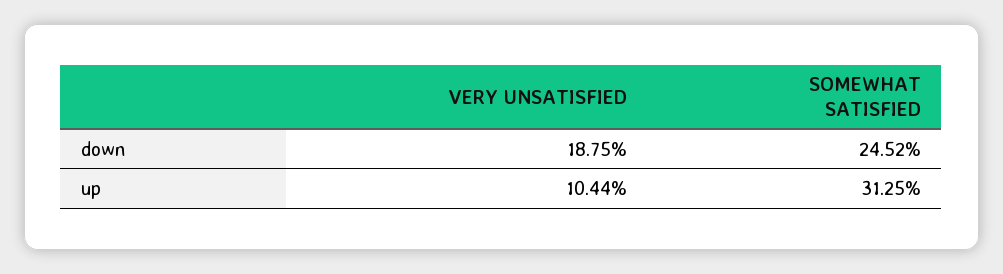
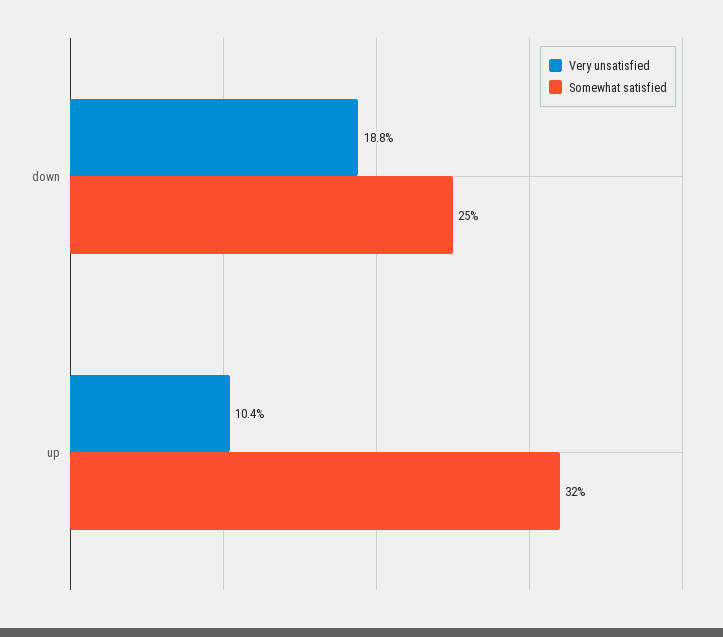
  {
    "VERY UNSATISFIED": {
      "down": 18.75,
      "up": 10.44
    },
    "SOMEWHAT SATISFIED": {
-     "down": 24.52,
+     "down": 25,
-     "up": 31.25
+     "up": 32
    }
  }

